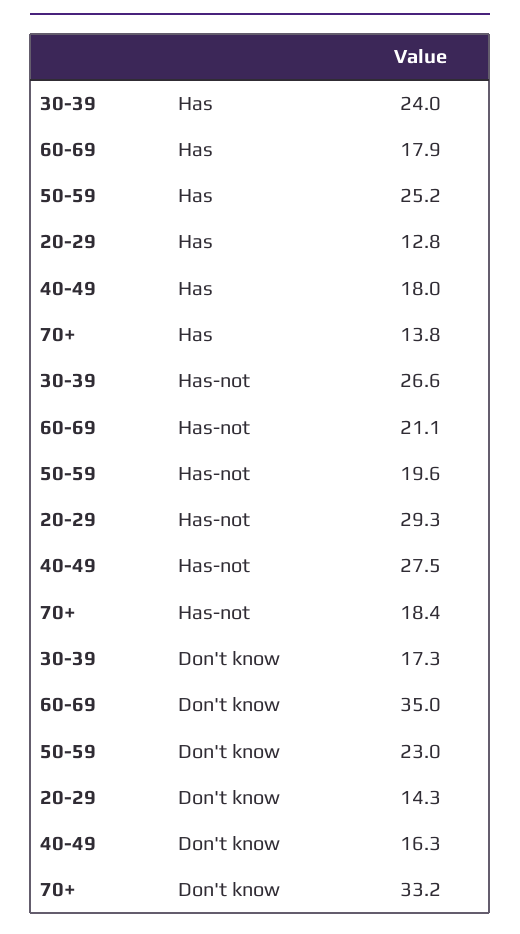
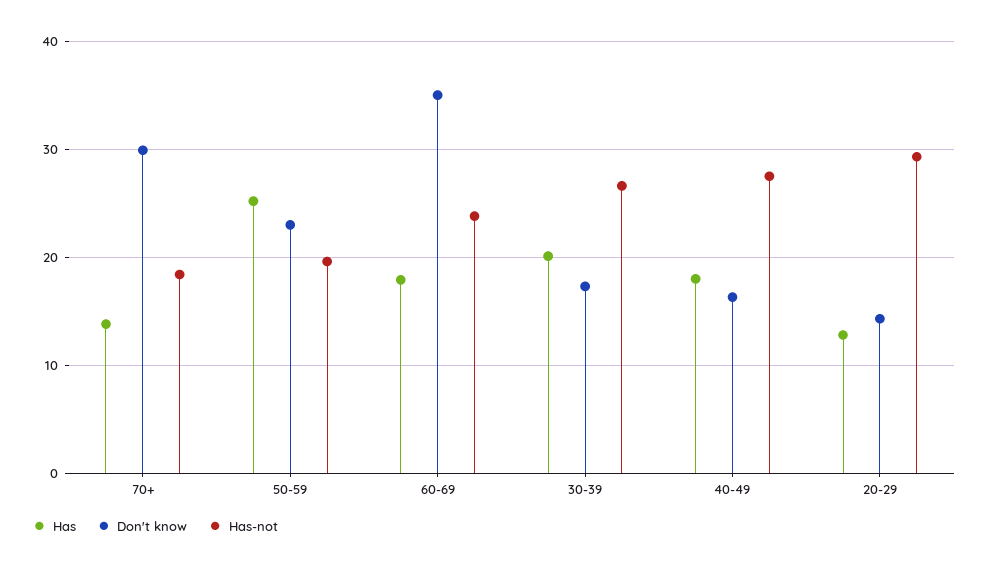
  {
    "Has": {
-     "30-39": 24,
+     "30-39": 20,
      "60-69": 17.9,
      "50-59": 25.2,
      "20-29": 12.8,
      "40-49": 18,
      "70+": 13.8
    },
    "Has-not": {
      "30-39": 26.6,
-     "60-69": 21.1,
+     "60-69": 24,
      "50-59": 19.6,
      "20-29": 29.3,
      "40-49": 27.5,
      "70+": 18.4
    },
    "Don't know": {
      "30-39": 17.3,
      "60-69": 35,
      "50-59": 23,
      "20-29": 14.3,
      "40-49": 16.3,
-     "70+": 33.2
+     "70+": 30
    }
  }

